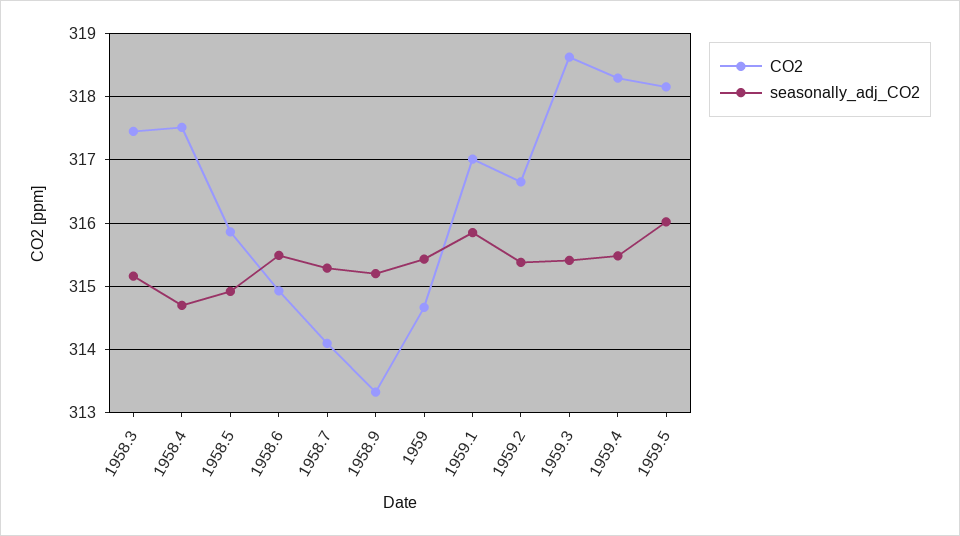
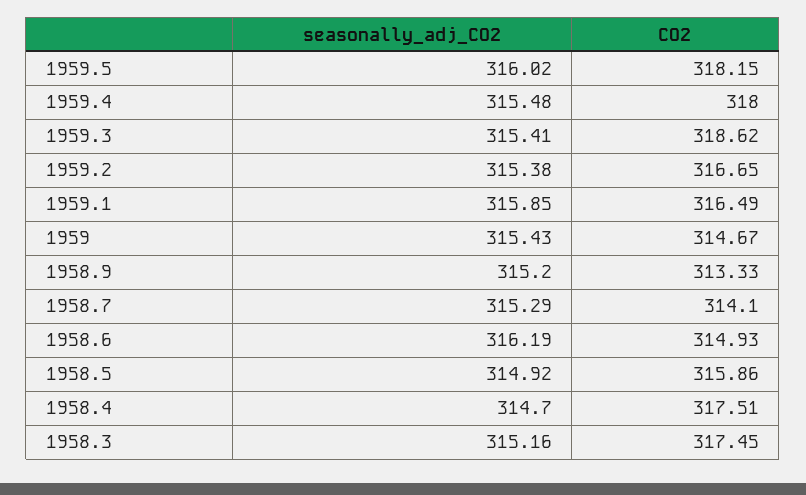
  {
    "CO2": {
      "1958.3": 317.45,
      "1958.4": 317.51,
      "1958.5": 315.86,
      "1958.6": 314.93,
      "1958.7": 314.1,
      "1958.9": 313.33,
      "1959": 314.67,
-     "1959.1": 317,
+     "1959.1": 316.49,
      "1959.2": 316.65,
      "1959.3": 318.62,
-     "1959.4": 318.3,
+     "1959.4": 318,
      "1959.5": 318.15
    },
    "seasonally_adj_CO2": {
      "1958.3": 315.16,
      "1958.4": 314.7,
      "1958.5": 314.92,
-     "1958.6": 315.5,
+     "1958.6": 316.19,
      "1958.7": 315.29,
      "1958.9": 315.2,
      "1959": 315.43,
      "1959.1": 315.85,
      "1959.2": 315.38,
      "1959.3": 315.41,
      "1959.4": 315.48,
      "1959.5": 316.02
    }
  }

